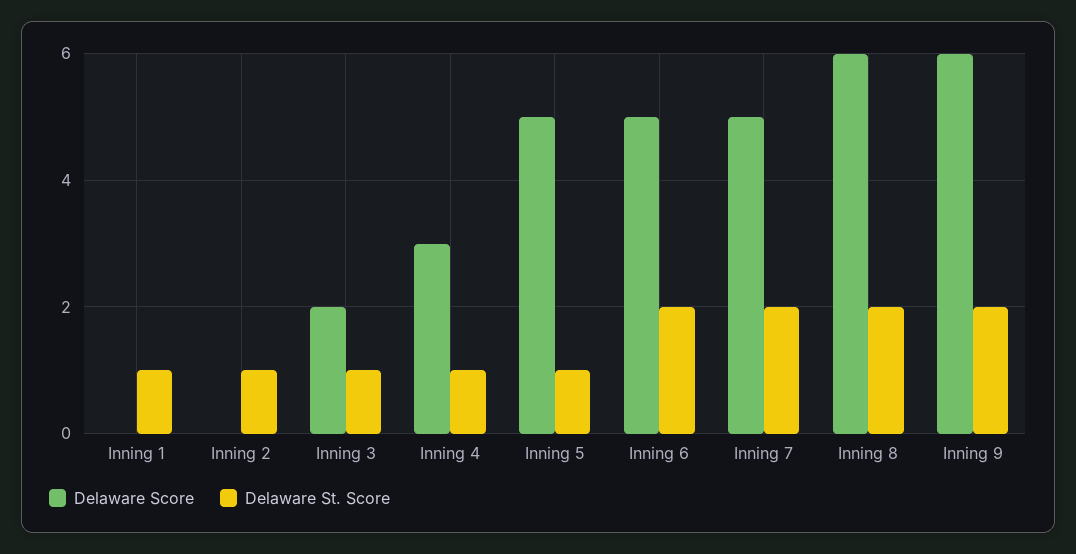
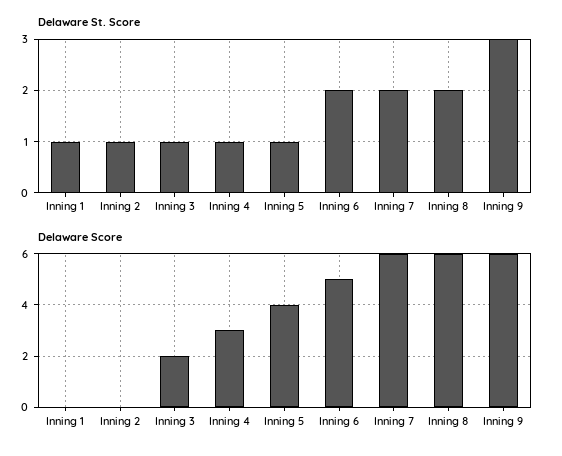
  {
    "Delaware Score": {
      "Inning 1": 0,
      "Inning 2": 0,
      "Inning 3": 2,
      "Inning 4": 3,
-     "Inning 5": 5,
+     "Inning 5": 4,
      "Inning 6": 5,
-     "Inning 7": 5,
+     "Inning 7": 6,
      "Inning 8": 6,
      "Inning 9": 6
    },
    "Delaware St. Score": {
      "Inning 1": 1,
      "Inning 2": 1,
      "Inning 3": 1,
      "Inning 4": 1,
      "Inning 5": 1,
      "Inning 6": 2,
      "Inning 7": 2,
      "Inning 8": 2,
-     "Inning 9": 2
+     "Inning 9": 3
    }
  }

